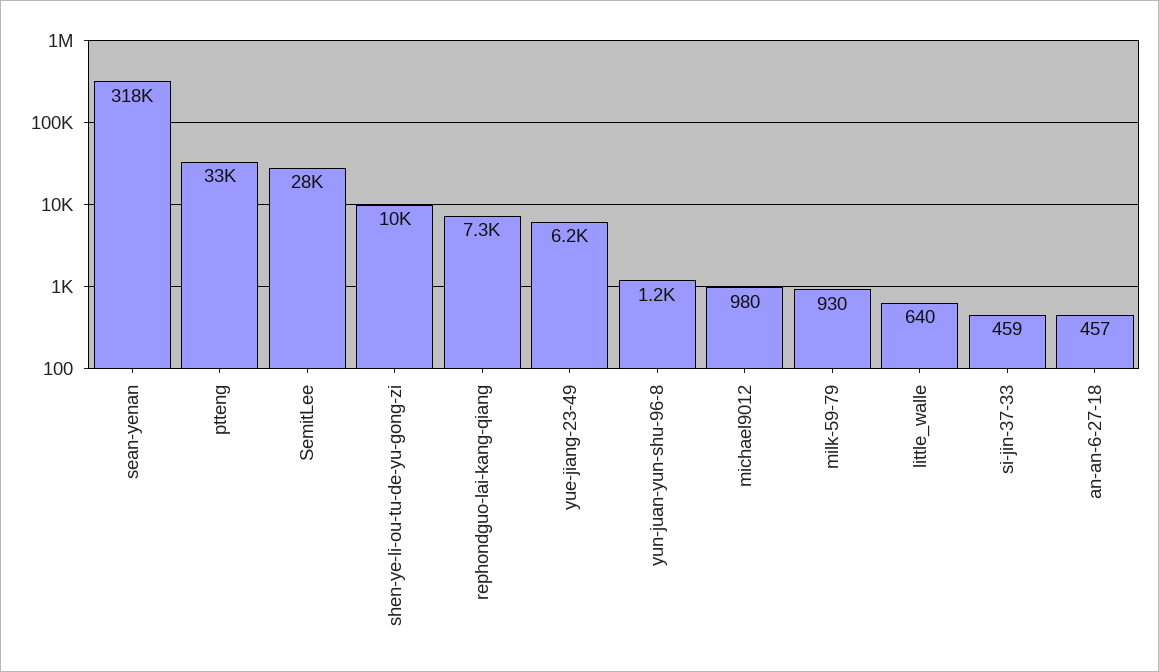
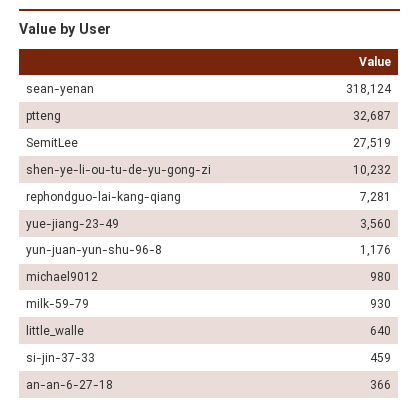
  {
    "sean-yenan": 318124,
    "ptteng": 32687,
    "SemitLee": 27519,
    "shen-ye-li-ou-tu-de-yu-gong-zi": 10232,
    "rephondguo-lai-kang-qiang": 7281,
-   "yue-jiang-23-49": 6200,
+   "yue-jiang-23-49": 3560,
    "yun-juan-yun-shu-96-8": 1176,
    "michael9012": 980,
    "milk-59-79": 930,
    "little_walle": 640,
    "si-jin-37-33": 459,
-   "an-an-6-27-18": 457
+   "an-an-6-27-18": 366
  }

